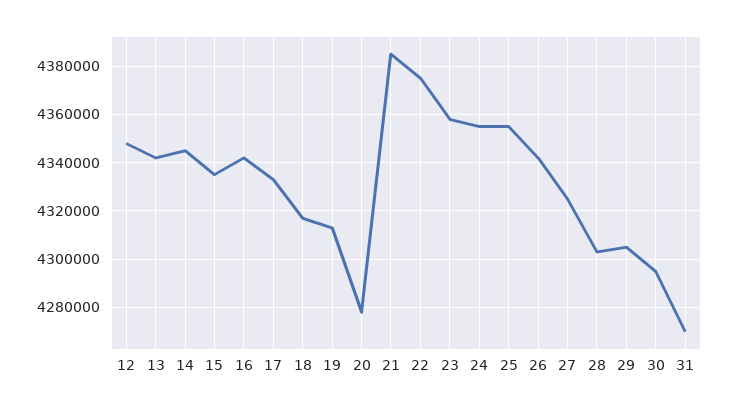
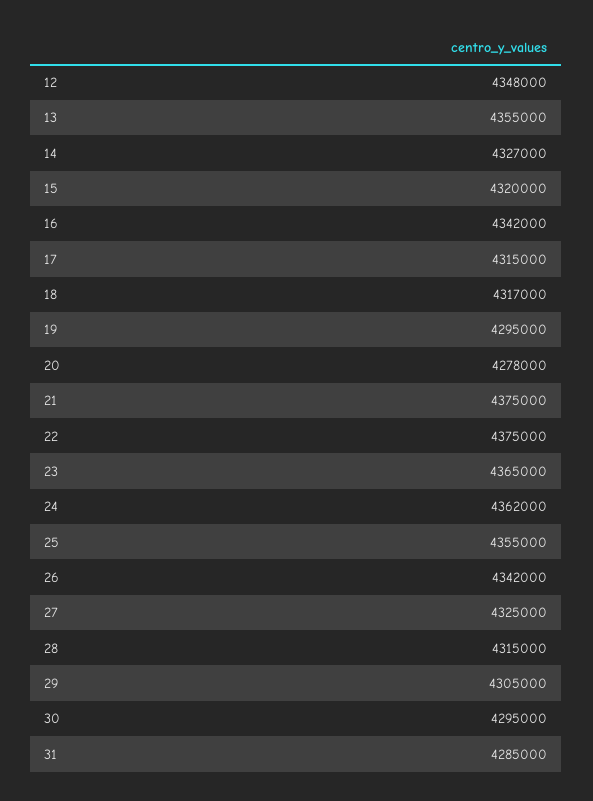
  {
    "12": 4348000,
-   "13": 4342500,
+   "13": 4355000,
-   "14": 4345000,
+   "14": 4327000,
-   "15": 4335000,
+   "15": 4320000,
    "16": 4342000,
-   "17": 4332500,
+   "17": 4315000,
    "18": 4317000,
-   "19": 4312500,
+   "19": 4295000,
    "20": 4278000,
-   "21": 4385000,
+   "21": 4375000,
    "22": 4375000,
-   "23": 4357500,
+   "23": 4365000,
-   "24": 4355000,
+   "24": 4362000,
    "25": 4355000,
    "26": 4342000,
    "27": 4325000,
-   "28": 4302500,
+   "28": 4315000,
    "29": 4305000,
    "30": 4295000,
-   "31": 4270000
+   "31": 4285000
  }

